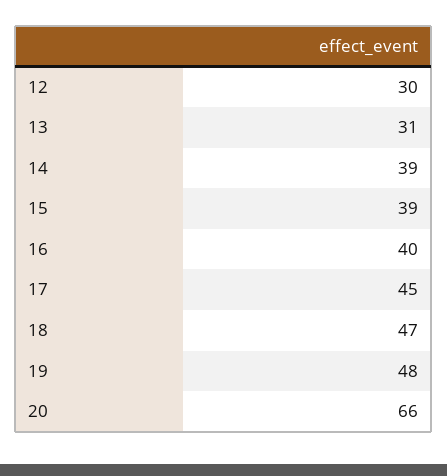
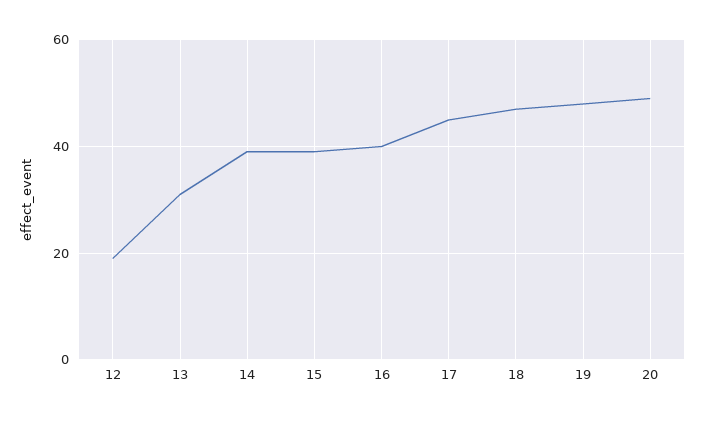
  {
-   "12": 30,
+   "12": 20,
    "13": 31,
    "14": 39,
    "15": 39,
    "16": 40,
    "17": 45,
    "18": 47,
    "19": 48,
-   "20": 66
+   "20": 50
  }

